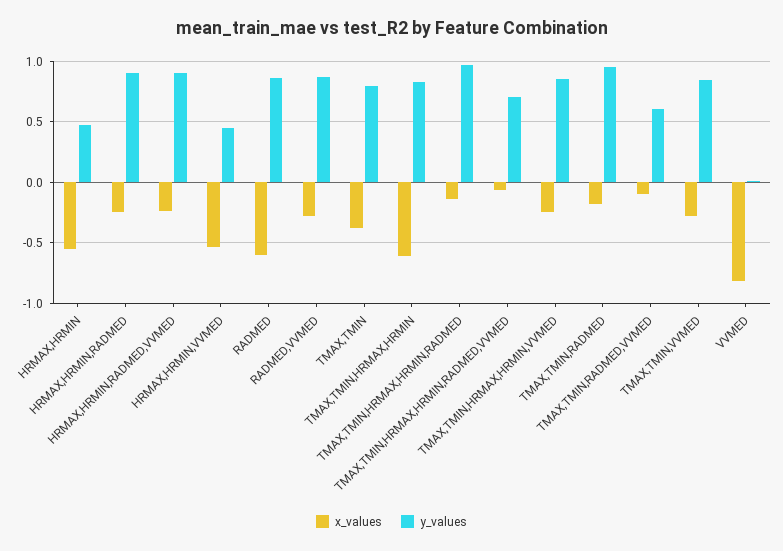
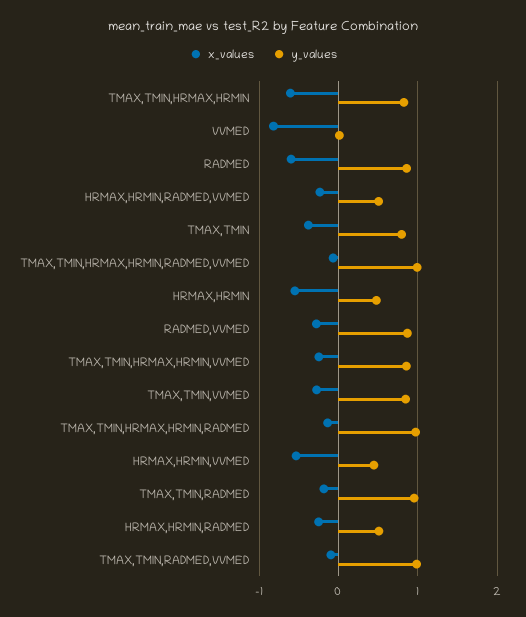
  {
    "x_values": {
      "HRMAX,HRMIN": -0.55,
      "HRMAX,HRMIN,RADMED": -0.25,
      "HRMAX,HRMIN,RADMED,VVMED": -0.25,
      "HRMAX,HRMIN,VVMED": -0.55,
      "RADMED": -0.6,
      "RADMED,VVMED": -0.3,
      "TMAX,TMIN": -0.4,
      "TMAX,TMIN,HRMAX,HRMIN": -0.6,
      "TMAX,TMIN,HRMAX,HRMIN,RADMED": -0.15,
      "TMAX,TMIN,HRMAX,HRMIN,RADMED,VVMED": -0.05,
      "TMAX,TMIN,HRMAX,HRMIN,VVMED": -0.25,
      "TMAX,TMIN,RADMED": -0.2,
      "TMAX,TMIN,RADMED,VVMED": -0.1,
      "TMAX,TMIN,VVMED": -0.3,
      "VVMED": -0.8
    },
    "y_values": {
      "HRMAX,HRMIN": 0.5,
-     "HRMAX,HRMIN,RADMED": 0.9,
+     "HRMAX,HRMIN,RADMED": 0.5,
-     "HRMAX,HRMIN,RADMED,VVMED": 0.9,
+     "HRMAX,HRMIN,RADMED,VVMED": 0.5,
      "HRMAX,HRMIN,VVMED": 0.45,
      "RADMED": 0.85,
      "RADMED,VVMED": 0.85,
      "TMAX,TMIN": 0.8,
      "TMAX,TMIN,HRMAX,HRMIN": 0.85,
      "TMAX,TMIN,HRMAX,HRMIN,RADMED": 0.95,
-     "TMAX,TMIN,HRMAX,HRMIN,RADMED,VVMED": 0.7,
+     "TMAX,TMIN,HRMAX,HRMIN,RADMED,VVMED": 1,
      "TMAX,TMIN,HRMAX,HRMIN,VVMED": 0.85,
      "TMAX,TMIN,RADMED": 0.95,
-     "TMAX,TMIN,RADMED,VVMED": 0.6,
+     "TMAX,TMIN,RADMED,VVMED": 1,
      "TMAX,TMIN,VVMED": 0.85,
      "VVMED": 0
    }
  }

